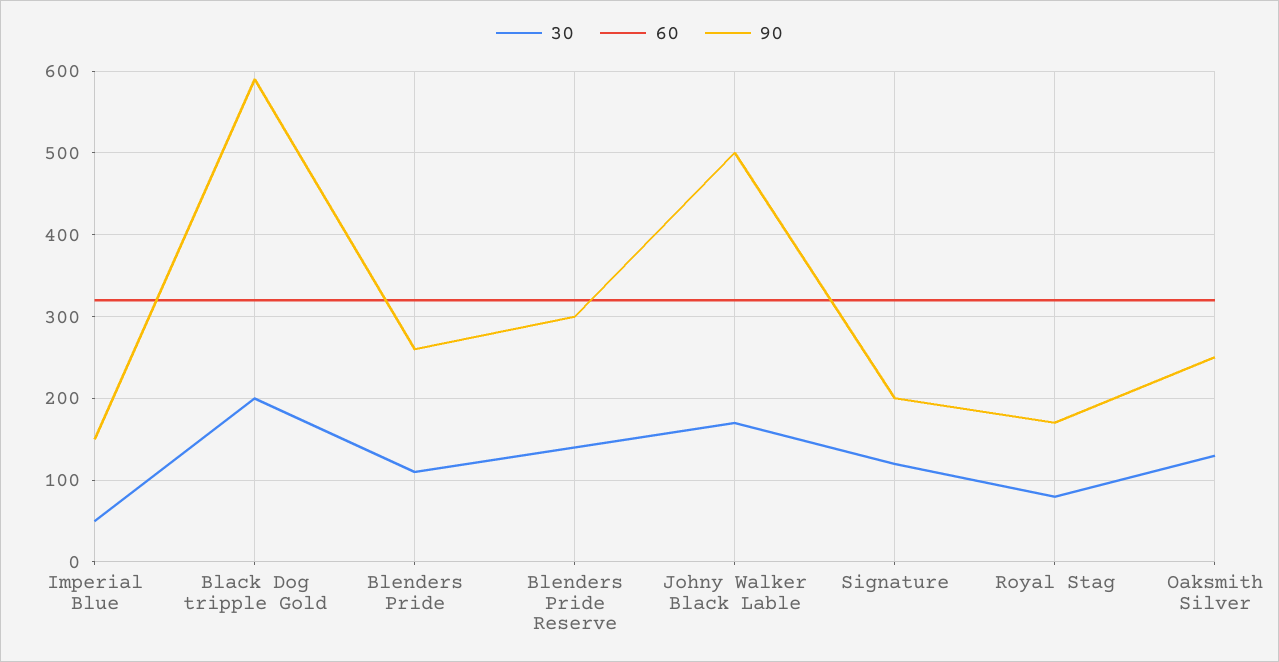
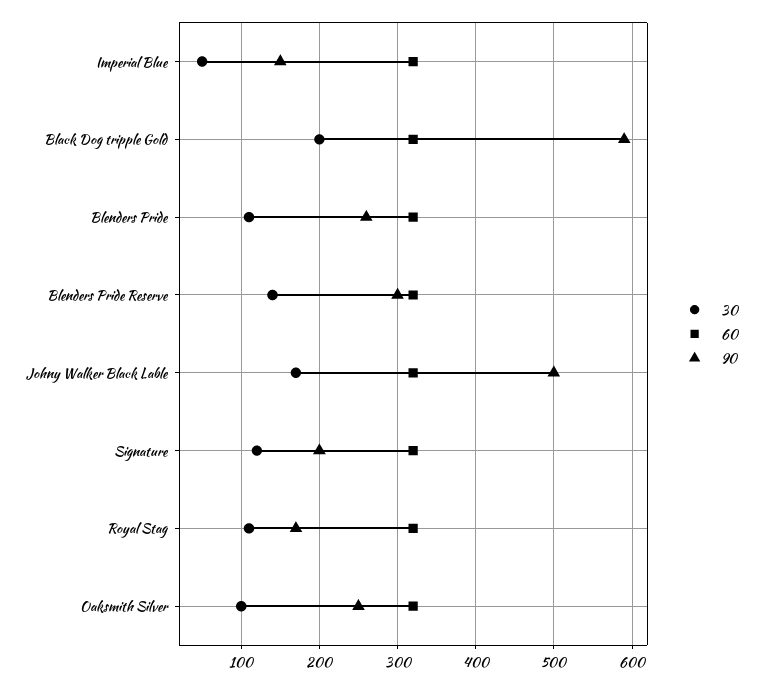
  {
    "30": {
      "Imperial Blue": 50,
      "Black Dog tripple Gold": 200,
      "Blenders Pride": 110,
      "Blenders Pride Reserve": 140,
      "Johny Walker Black Lable": 170,
      "Signature": 120,
-     "Royal Stag": 80,
+     "Royal Stag": 110,
-     "Oaksmith Silver": 130
+     "Oaksmith Silver": 100
    },
    "60": {
      "Imperial Blue": 320,
      "Black Dog tripple Gold": 320,
      "Blenders Pride": 320,
      "Blenders Pride Reserve": 320,
      "Johny Walker Black Lable": 320,
      "Signature": 320,
      "Royal Stag": 320,
      "Oaksmith Silver": 320
    },
    "90": {
      "Imperial Blue": 150,
      "Black Dog tripple Gold": 590,
      "Blenders Pride": 260,
      "Blenders Pride Reserve": 300,
      "Johny Walker Black Lable": 500,
      "Signature": 200,
      "Royal Stag": 170,
      "Oaksmith Silver": 250
    }
  }

